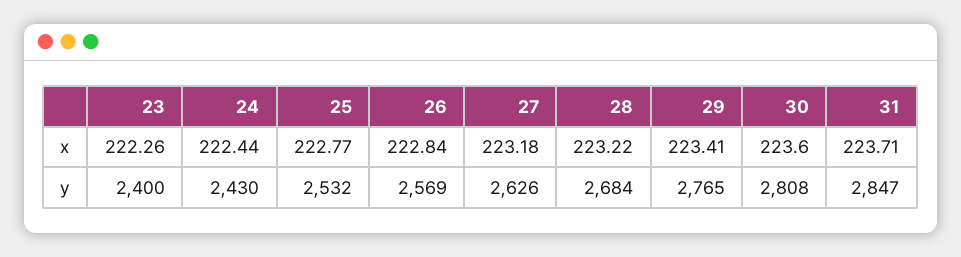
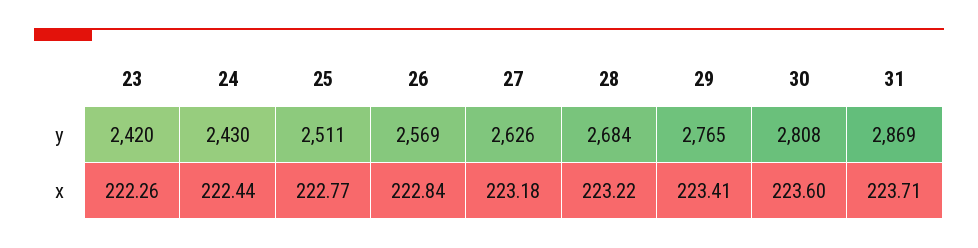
  {
    "23": {
      "x": 222.26,
-     "y": 2400
+     "y": 2420
    },
    "24": {
      "x": 222.44,
      "y": 2430
    },
    "25": {
      "x": 222.77,
-     "y": 2532
+     "y": 2511
    },
    "26": {
      "x": 222.84,
      "y": 2569
    },
    "27": {
      "x": 223.18,
      "y": 2626
    },
    "28": {
      "x": 223.22,
      "y": 2684
    },
    "29": {
      "x": 223.41,
      "y": 2765
    },
    "30": {
      "x": 223.6,
      "y": 2808
    },
    "31": {
      "x": 223.71,
-     "y": 2847
+     "y": 2869
    }
  }

